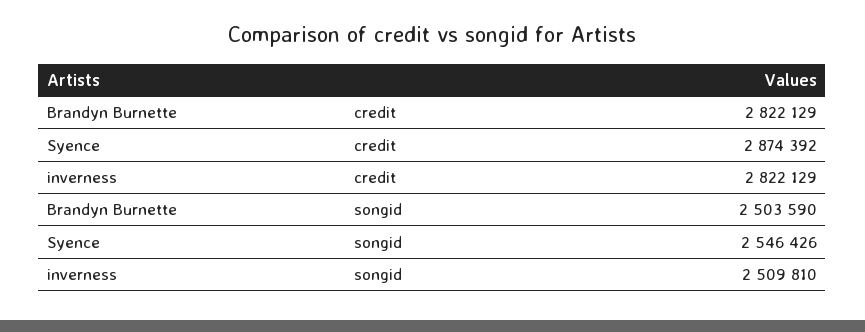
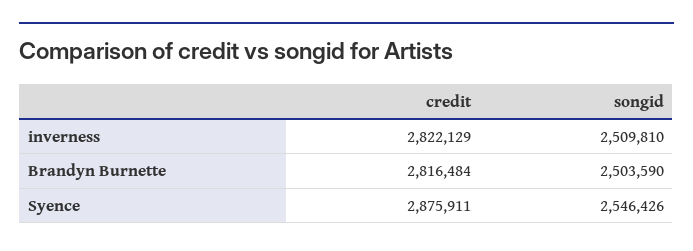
  {
    "Brandyn Burnette": {
-     "credit": 2822129,
+     "credit": 2816484,
      "songid": 2503590
    },
    "Syence": {
-     "credit": 2874392,
+     "credit": 2875911,
      "songid": 2546426
    },
    "inverness": {
      "credit": 2822129,
      "songid": 2509810
    }
  }

